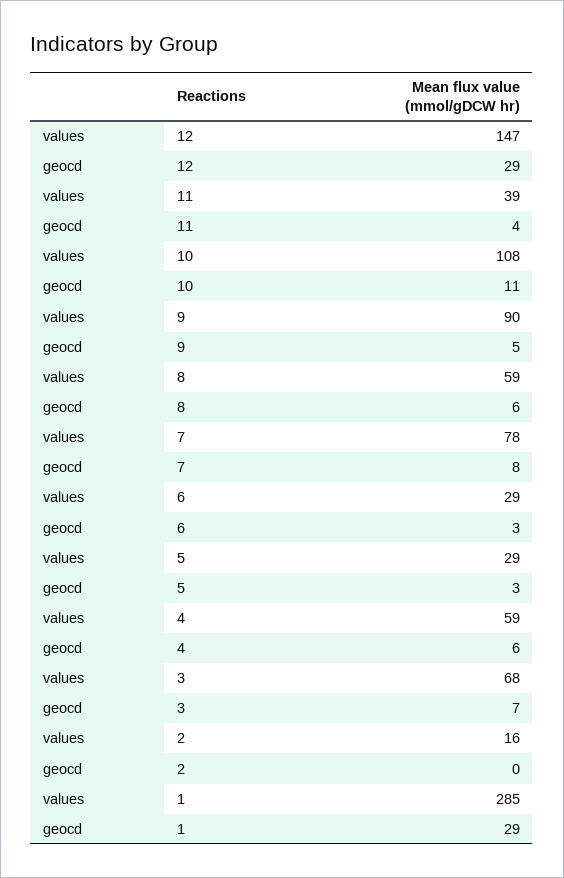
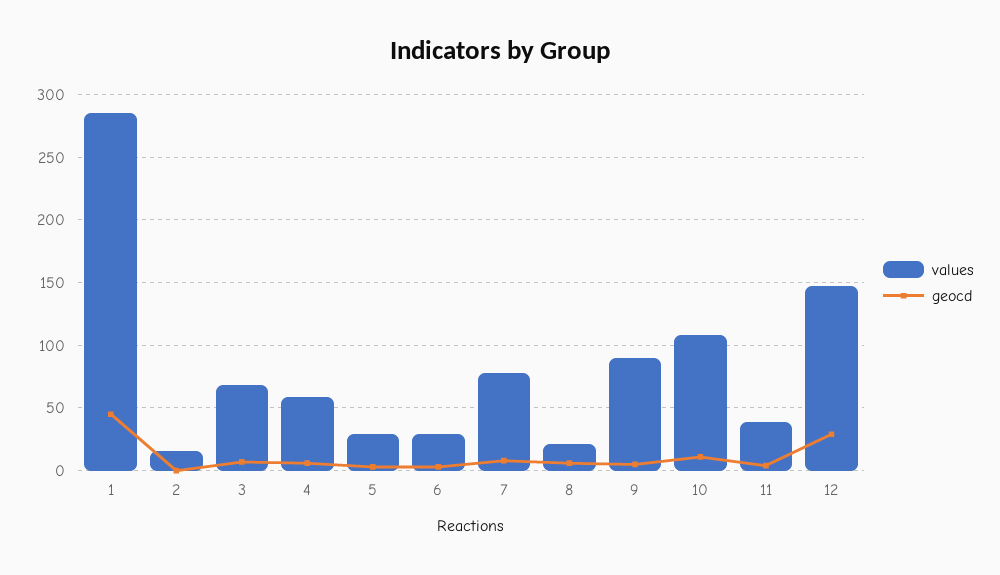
  {
    "values": {
      "12": 147,
      "11": 39,
      "10": 108,
      "9": 90,
-     "8": 59,
+     "8": 20,
      "7": 78,
      "6": 29,
      "5": 29,
      "4": 59,
      "3": 68,
      "2": 16,
      "1": 285
    },
    "geocd": {
      "12": 29,
      "11": 4,
      "10": 11,
      "9": 5,
      "8": 6,
      "7": 8,
      "6": 3,
      "5": 3,
      "4": 6,
      "3": 7,
      "2": 0,
-     "1": 29
+     "1": 45
    }
  }

